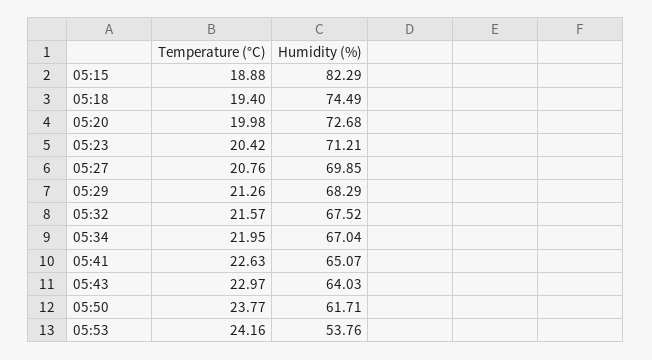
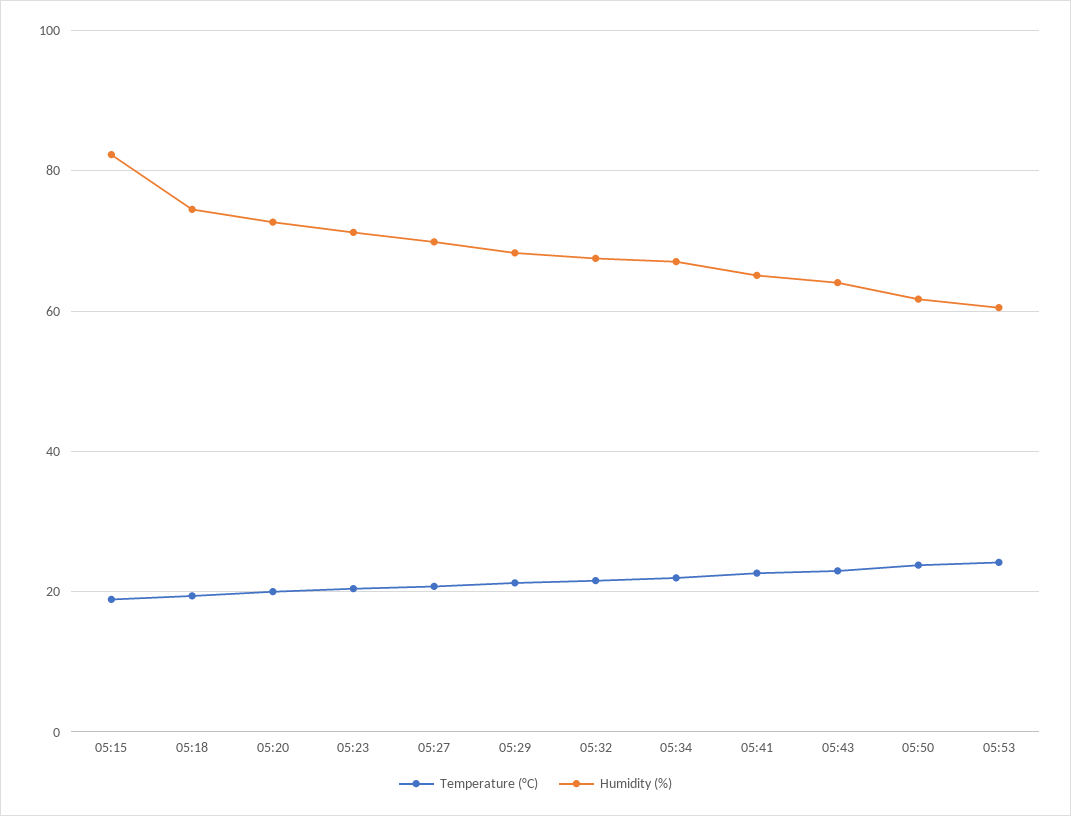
  {
    "Temperature (°C)": {
      "05:15": 18.88,
      "05:18": 19.4,
      "05:20": 19.98,
      "05:23": 20.42,
      "05:27": 20.76,
      "05:29": 21.26,
      "05:32": 21.57,
      "05:34": 21.95,
      "05:41": 22.63,
      "05:43": 22.97,
      "05:50": 23.77,
      "05:53": 24.16
    },
    "Humidity (%)": {
      "05:15": 82.29,
      "05:18": 74.49,
      "05:20": 72.68,
      "05:23": 71.21,
      "05:27": 69.85,
      "05:29": 68.29,
      "05:32": 67.52,
      "05:34": 67.04,
      "05:41": 65.07,
      "05:43": 64.03,
      "05:50": 61.71,
-     "05:53": 53.76
+     "05:53": 60
    }
  }

